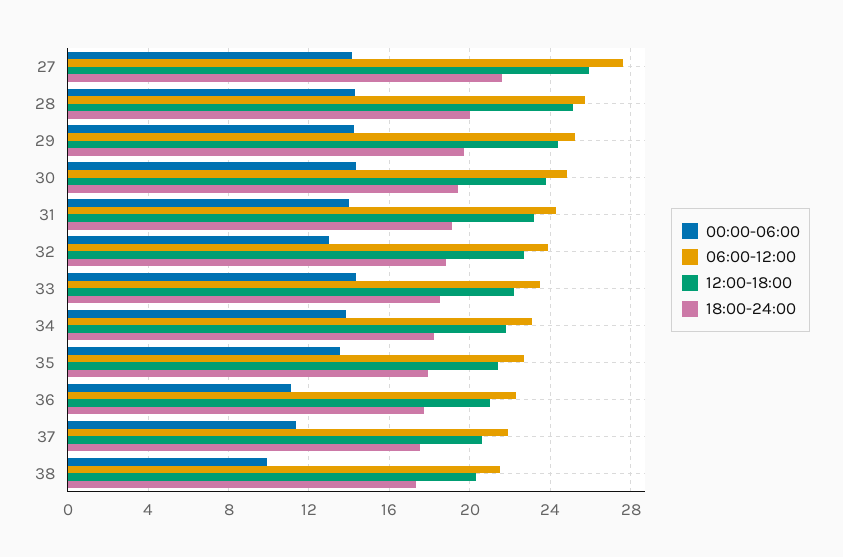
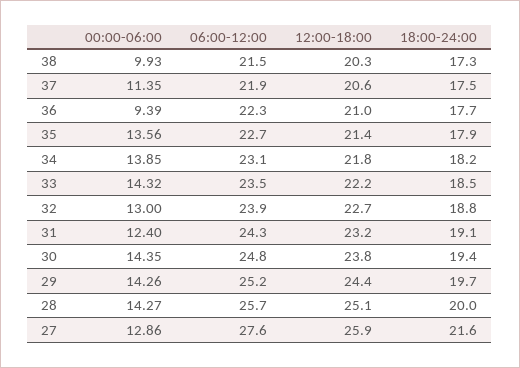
  {
    "00:00-06:00": {
-     "27": 14,
+     "27": 12.86,
      "28": 14.27,
      "29": 14.26,
      "30": 14.35,
-     "31": 14,
+     "31": 12.4,
      "32": 13,
      "33": 14.32,
      "34": 13.85,
      "35": 13.56,
-     "36": 11,
+     "36": 9.39,
      "37": 11.35,
      "38": 9.93
    },
    "06:00-12:00": {
      "27": 27.6,
      "28": 25.7,
      "29": 25.2,
      "30": 24.8,
      "31": 24.3,
      "32": 23.9,
      "33": 23.5,
      "34": 23.1,
      "35": 22.7,
      "36": 22.3,
      "37": 21.9,
      "38": 21.5
    },
    "12:00-18:00": {
      "27": 25.9,
      "28": 25.1,
      "29": 24.4,
      "30": 23.8,
      "31": 23.2,
      "32": 22.7,
      "33": 22.2,
      "34": 21.8,
      "35": 21.4,
      "36": 21,
      "37": 20.6,
      "38": 20.3
    },
    "18:00-24:00": {
      "27": 21.6,
      "28": 20,
      "29": 19.7,
      "30": 19.4,
      "31": 19.1,
      "32": 18.8,
      "33": 18.5,
      "34": 18.2,
      "35": 17.9,
      "36": 17.7,
      "37": 17.5,
      "38": 17.3
    }
  }

